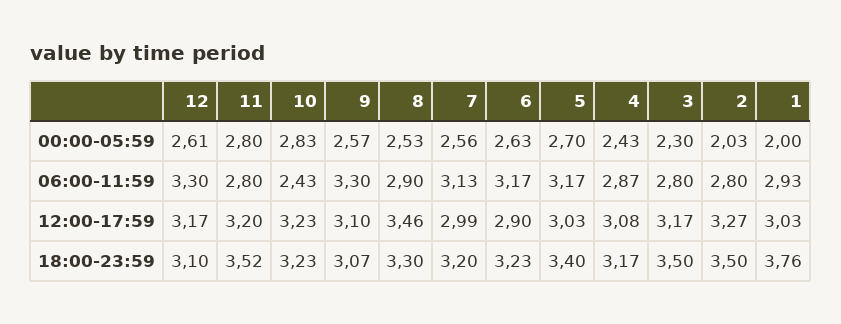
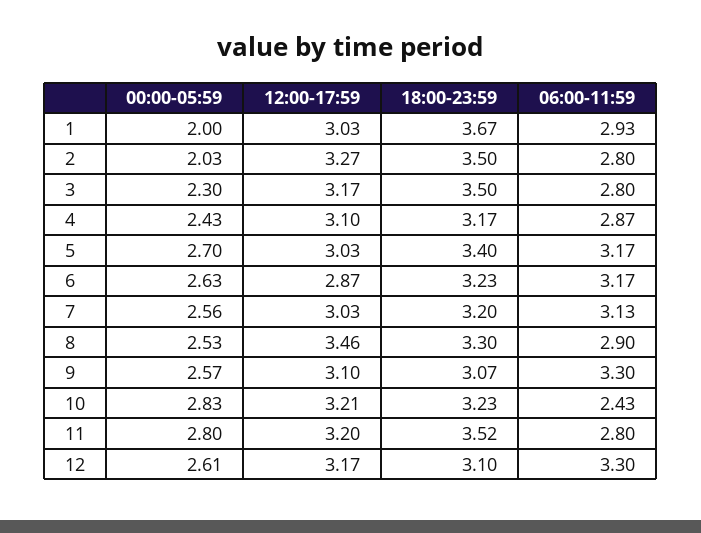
  {
    "12": {
      "00:00-05:59": 2.61,
      "06:00-11:59": 3.3,
      "12:00-17:59": 3.17,
      "18:00-23:59": 3.1
    },
    "11": {
      "00:00-05:59": 2.8,
      "06:00-11:59": 2.8,
      "12:00-17:59": 3.2,
      "18:00-23:59": 3.52
    },
    "10": {
      "00:00-05:59": 2.83,
      "06:00-11:59": 2.43,
-     "12:00-17:59": 3.23,
+     "12:00-17:59": 3.21,
      "18:00-23:59": 3.23
    },
    "9": {
      "00:00-05:59": 2.57,
      "06:00-11:59": 3.3,
      "12:00-17:59": 3.1,
      "18:00-23:59": 3.07
    },
    "8": {
      "00:00-05:59": 2.53,
      "06:00-11:59": 2.9,
      "12:00-17:59": 3.46,
      "18:00-23:59": 3.3
    },
    "7": {
      "00:00-05:59": 2.56,
      "06:00-11:59": 3.13,
-     "12:00-17:59": 2.99,
+     "12:00-17:59": 3.03,
      "18:00-23:59": 3.2
    },
    "6": {
      "00:00-05:59": 2.63,
      "06:00-11:59": 3.17,
-     "12:00-17:59": 2.9,
+     "12:00-17:59": 2.87,
      "18:00-23:59": 3.23
    },
    "5": {
      "00:00-05:59": 2.7,
      "06:00-11:59": 3.17,
      "12:00-17:59": 3.03,
      "18:00-23:59": 3.4
    },
    "4": {
      "00:00-05:59": 2.43,
      "06:00-11:59": 2.87,
-     "12:00-17:59": 3.08,
+     "12:00-17:59": 3.1,
      "18:00-23:59": 3.17
    },
    "3": {
      "00:00-05:59": 2.3,
      "06:00-11:59": 2.8,
      "12:00-17:59": 3.17,
      "18:00-23:59": 3.5
    },
    "2": {
      "00:00-05:59": 2.03,
      "06:00-11:59": 2.8,
      "12:00-17:59": 3.27,
      "18:00-23:59": 3.5
    },
    "1": {
      "00:00-05:59": 2,
      "06:00-11:59": 2.93,
      "12:00-17:59": 3.03,
-     "18:00-23:59": 3.76
+     "18:00-23:59": 3.67
    }
  }

